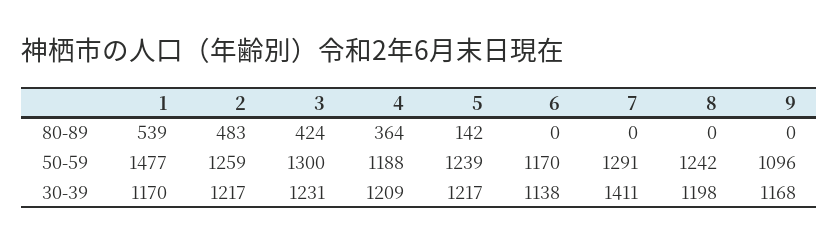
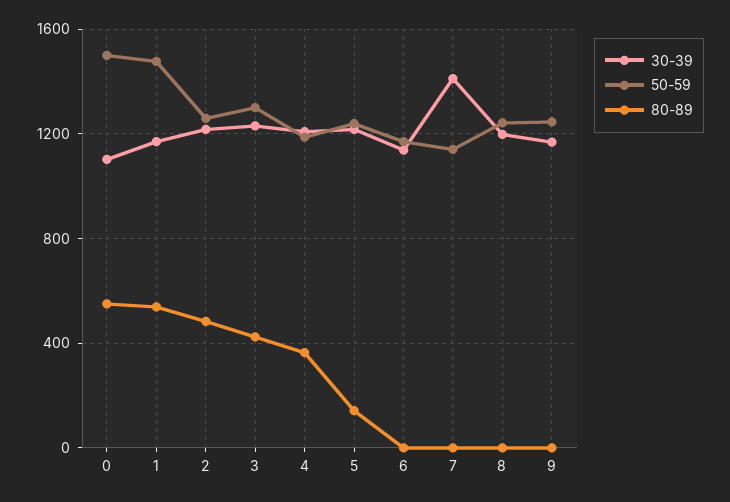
  {
    "80-89": {
      "1": 539,
      "2": 483,
      "3": 424,
      "4": 364,
      "5": 142,
      "6": 0,
      "7": 0,
      "8": 0,
-     "9": 0
+     "9": 0,
+     "0": 550
    },
    "50-59": {
      "1": 1477,
      "2": 1259,
      "3": 1300,
      "4": 1188,
      "5": 1239,
      "6": 1170,
-     "7": 1291,
+     "7": 1150,
      "8": 1242,
-     "9": 1096
+     "9": 1250,
+     "0": 1500
    },
    "30-39": {
      "1": 1170,
      "2": 1217,
      "3": 1231,
      "4": 1209,
      "5": 1217,
      "6": 1138,
      "7": 1411,
      "8": 1198,
-     "9": 1168
+     "9": 1168,
+     "0": 1100
    }
  }

